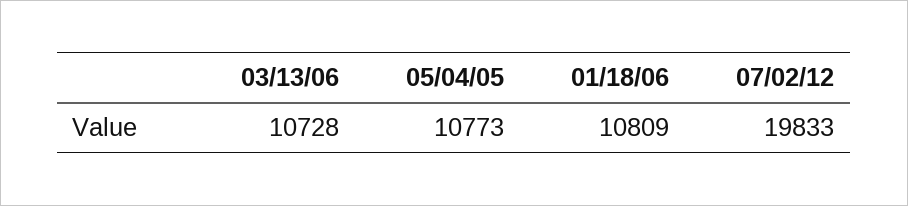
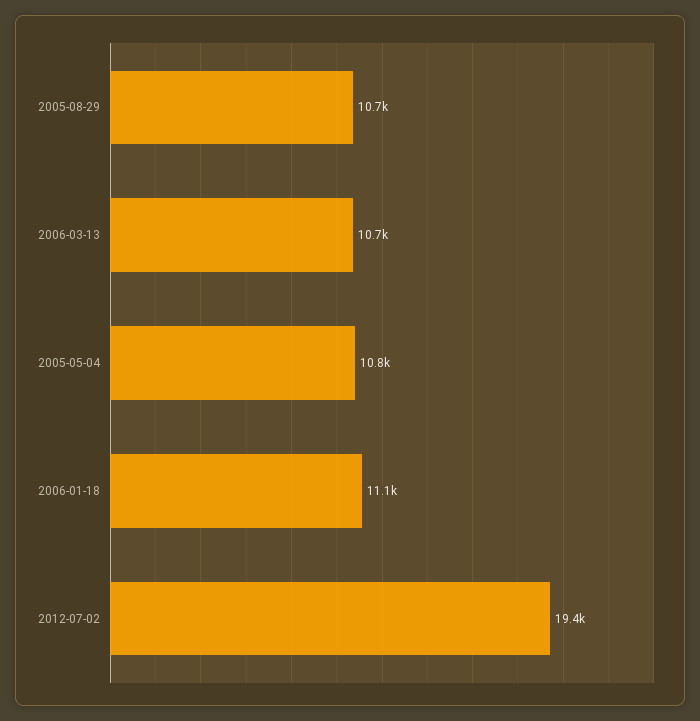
  {
    "03/13/06": 10728,
    "05/04/05": 10773,
-   "01/18/06": 10809,
+   "01/18/06": 11100,
-   "07/02/12": 19833
+   "07/02/12": 19400,
+   "2005-08-29": 10700
  }

